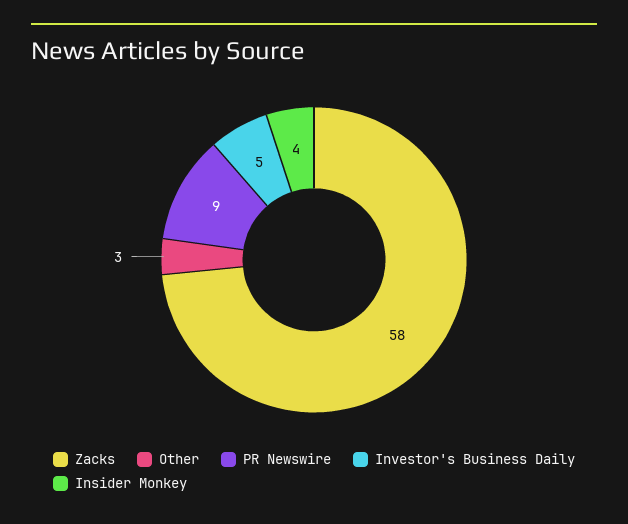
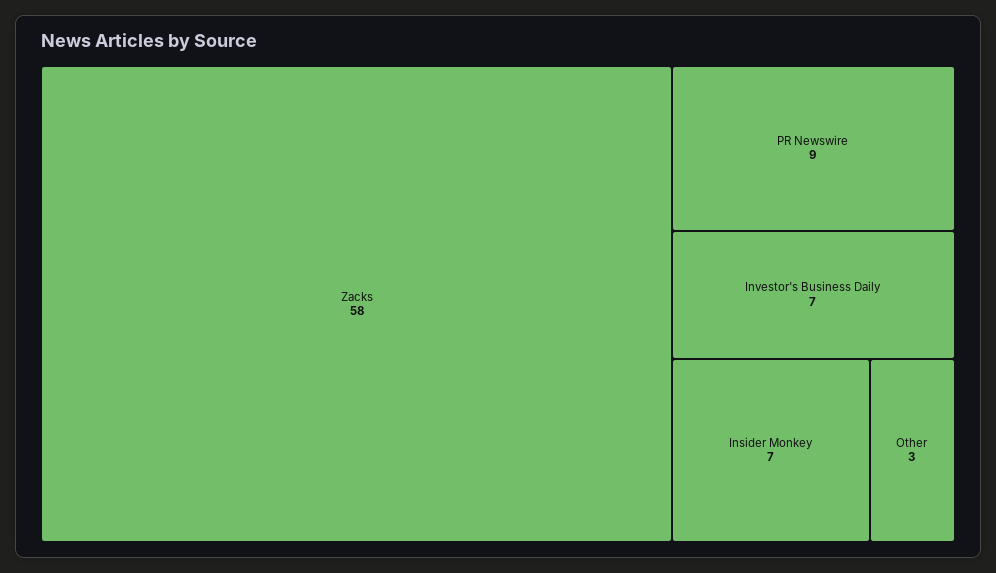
  {
    "Zacks": 58,
    "Other": 3,
    "PR Newswire": 9,
-   "Investor's Business Daily": 5,
+   "Investor's Business Daily": 7,
-   "Insider Monkey": 4
+   "Insider Monkey": 7
  }

